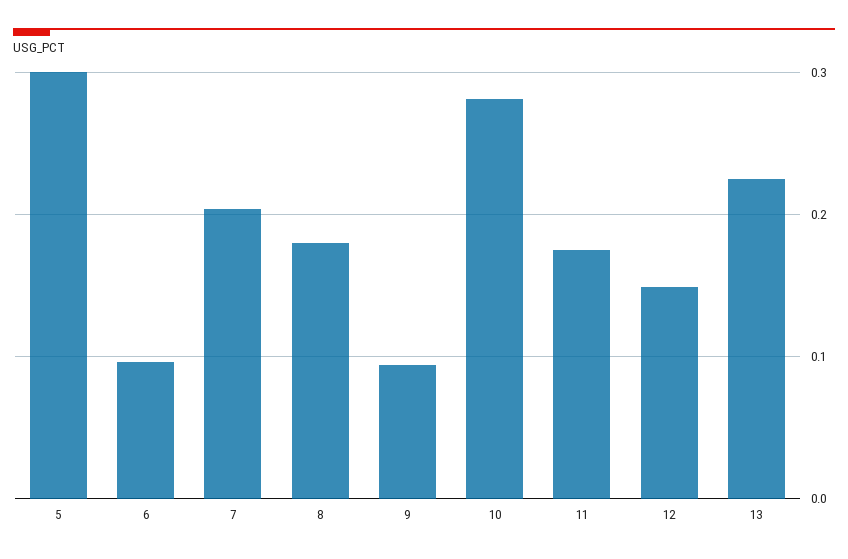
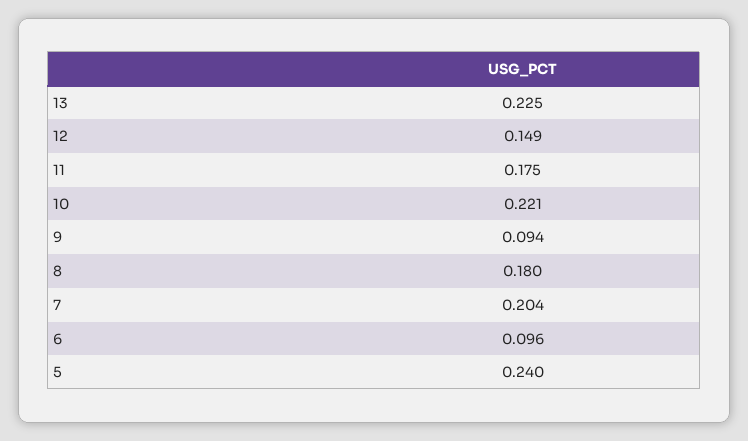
  {
-   "5": 0.3,
+   "5": 0.24,
    "6": 0.096,
    "7": 0.204,
    "8": 0.18,
    "9": 0.094,
-   "10": 0.28,
+   "10": 0.221,
    "11": 0.175,
    "12": 0.149,
    "13": 0.225
  }

